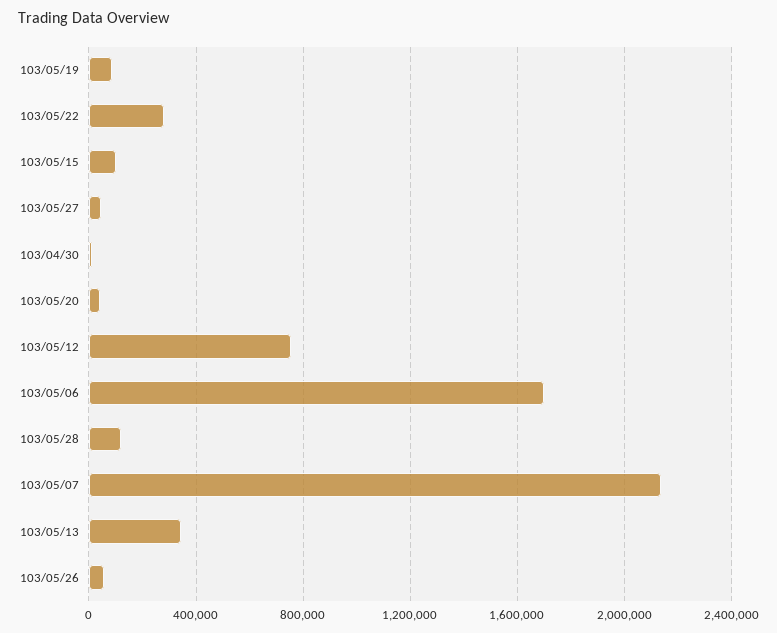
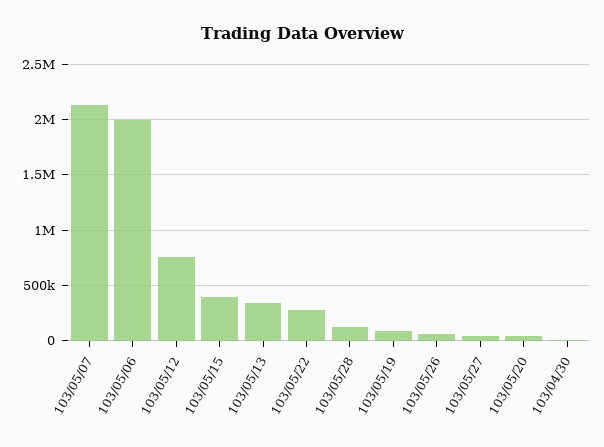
  {
    "103/05/19": 100000,
    "103/05/22": 300000,
-   "103/05/15": 100000,
+   "103/05/15": 400000,
    "103/05/27": 50000,
    "103/04/30": 0,
    "103/05/20": 50000,
    "103/05/12": 750000,
-   "103/05/06": 1700000,
+   "103/05/06": 2000000,
    "103/05/28": 100000,
    "103/05/07": 2150000,
    "103/05/13": 350000,
    "103/05/26": 50000
  }

